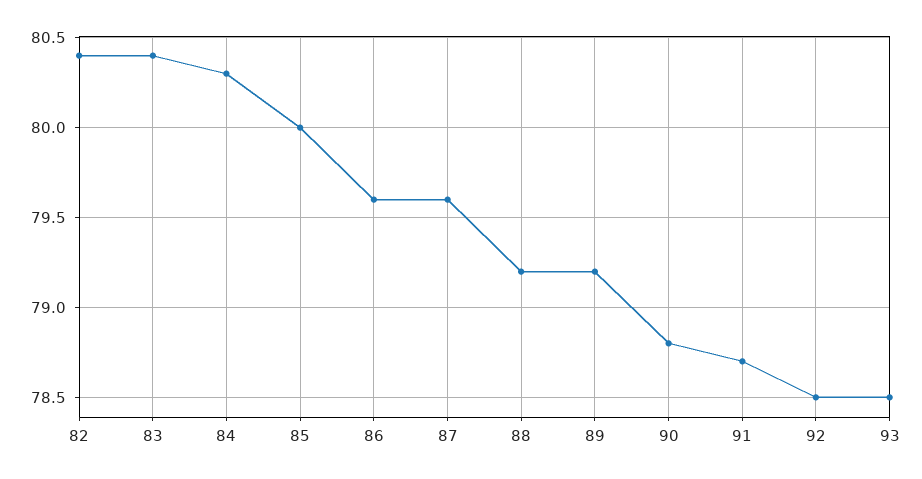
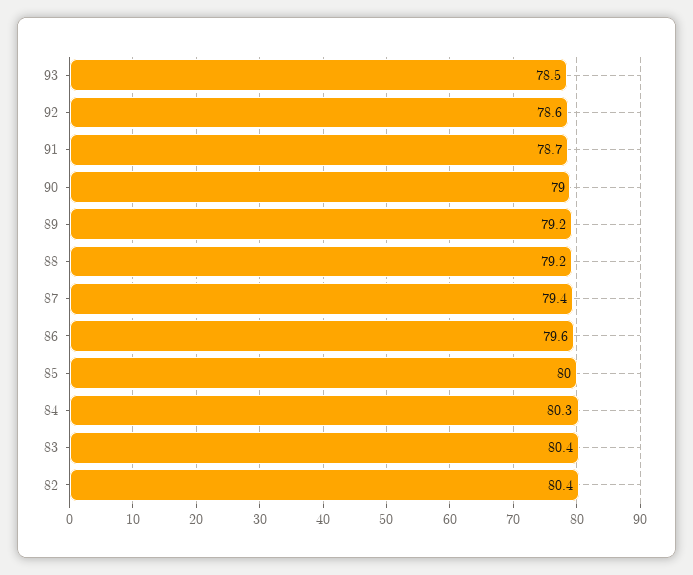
  {
    "82": 80.4,
    "83": 80.4,
    "84": 80.3,
    "85": 80,
    "86": 79.6,
-   "87": 79.6,
+   "87": 79.4,
    "88": 79.2,
    "89": 79.2,
-   "90": 78.8,
+   "90": 79,
    "91": 78.7,
-   "92": 78.5,
+   "92": 78.6,
    "93": 78.5
  }

